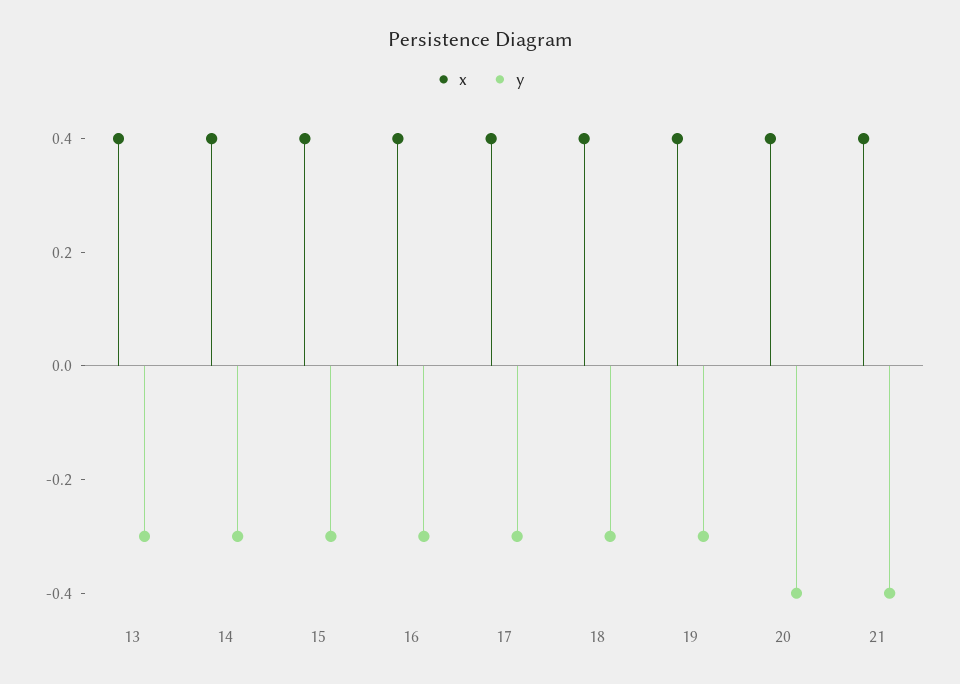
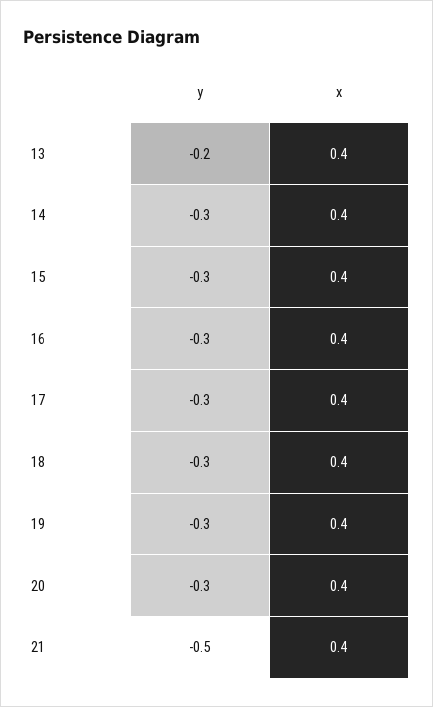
  {
    "x": {
      "13": 0.4,
      "14": 0.4,
      "15": 0.4,
      "16": 0.4,
      "17": 0.4,
      "18": 0.4,
      "19": 0.4,
      "20": 0.4,
      "21": 0.4
    },
    "y": {
-     "13": -0.3,
+     "13": -0.2,
      "14": -0.3,
      "15": -0.3,
      "16": -0.3,
      "17": -0.3,
      "18": -0.3,
      "19": -0.3,
-     "20": -0.4,
+     "20": -0.3,
-     "21": -0.4
+     "21": -0.5
    }
  }

